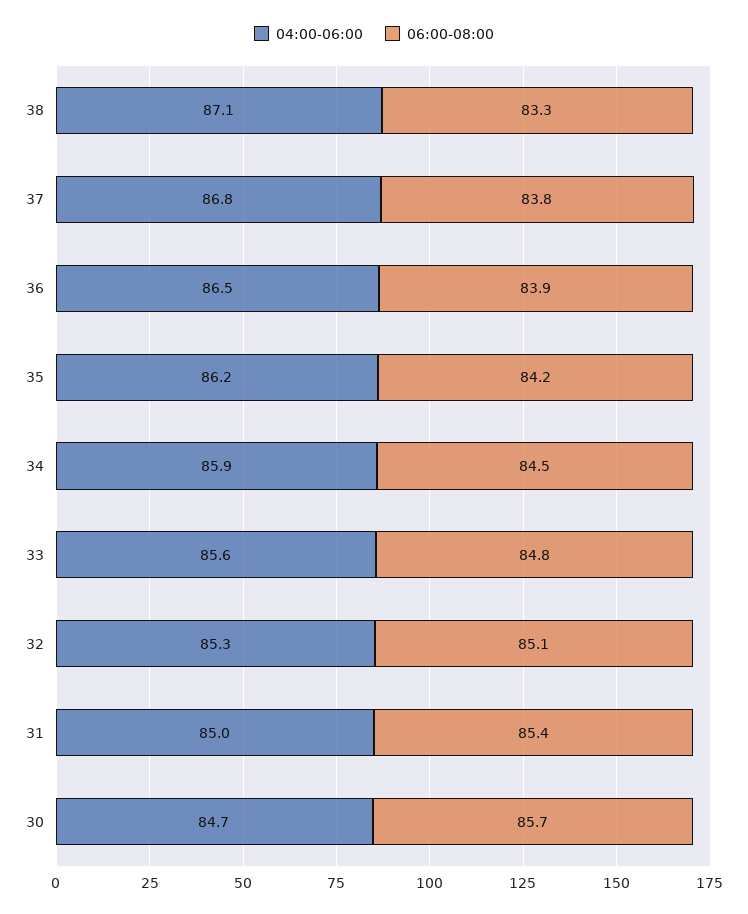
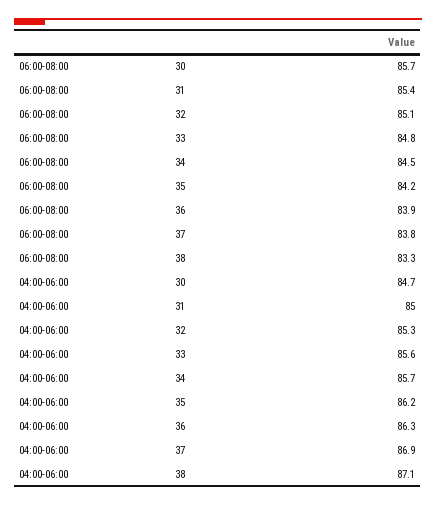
  {
    "04:00-06:00": {
      "38": 87.1,
-     "37": 86.8,
+     "37": 86.9,
-     "36": 86.5,
+     "36": 86.3,
      "35": 86.2,
-     "34": 85.9,
+     "34": 85.7,
      "33": 85.6,
      "32": 85.3,
      "31": 85,
      "30": 84.7
    },
    "06:00-08:00": {
      "38": 83.3,
      "37": 83.8,
      "36": 83.9,
      "35": 84.2,
      "34": 84.5,
      "33": 84.8,
      "32": 85.1,
      "31": 85.4,
      "30": 85.7
    }
  }

